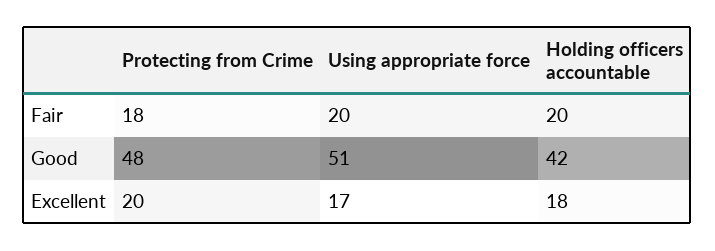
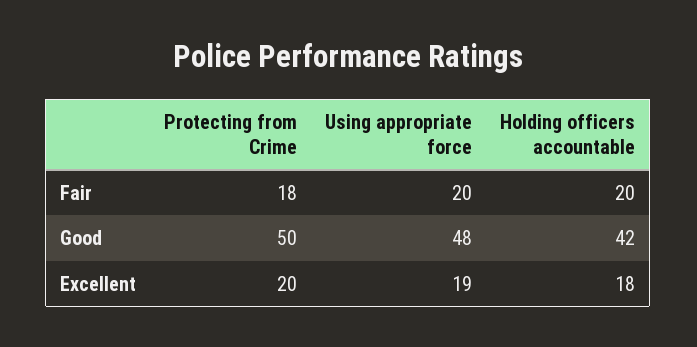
  {
    "Protecting from Crime": {
      "Fair": 18,
-     "Good": 48,
+     "Good": 50,
      "Excellent": 20
    },
    "Using appropriate force": {
      "Fair": 20,
-     "Good": 51,
+     "Good": 48,
-     "Excellent": 17
+     "Excellent": 19
    },
    "Holding officers accountable": {
      "Fair": 20,
      "Good": 42,
      "Excellent": 18
    }
  }

